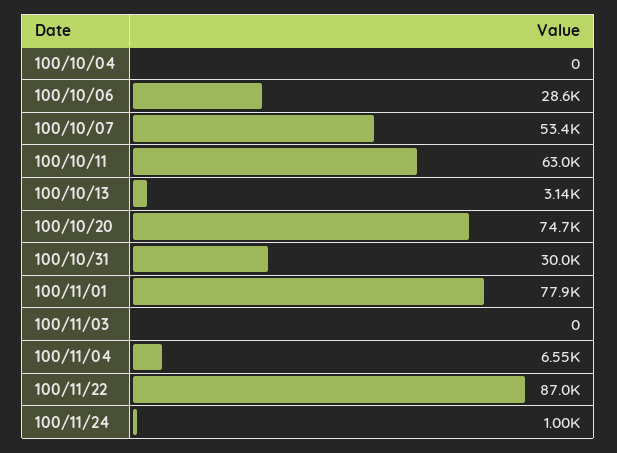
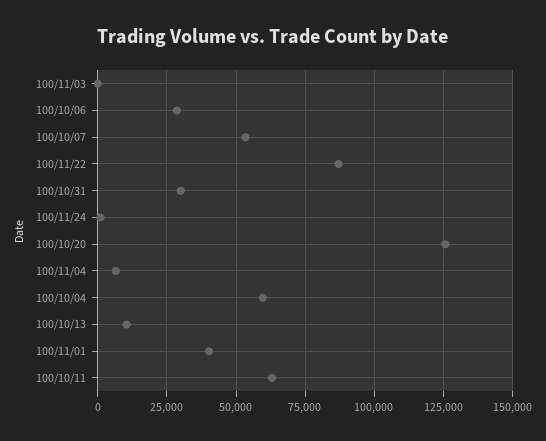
  {
-   "100/10/04": 0,
+   "100/10/04": 60000,
    "100/10/06": 28600,
    "100/10/07": 53400,
    "100/10/11": 63000,
-   "100/10/13": 3140,
+   "100/10/13": 10000,
-   "100/10/20": 74700,
+   "100/10/20": 125000,
    "100/10/31": 30000,
-   "100/11/01": 77900,
+   "100/11/01": 40000,
    "100/11/03": 0,
    "100/11/04": 6550,
    "100/11/22": 87000,
    "100/11/24": 1000
  }

